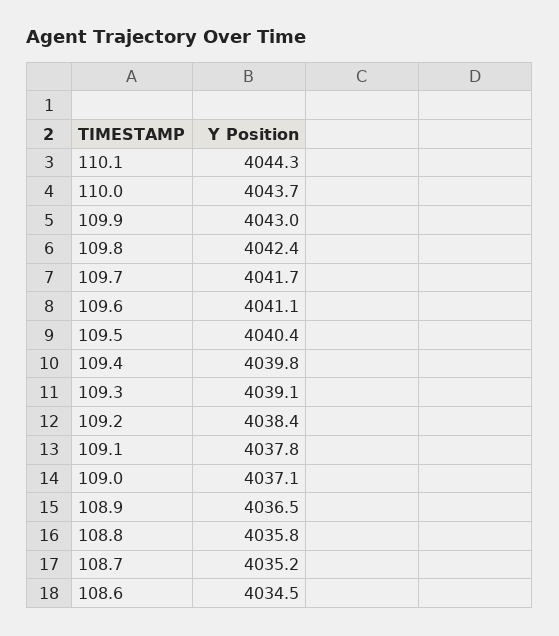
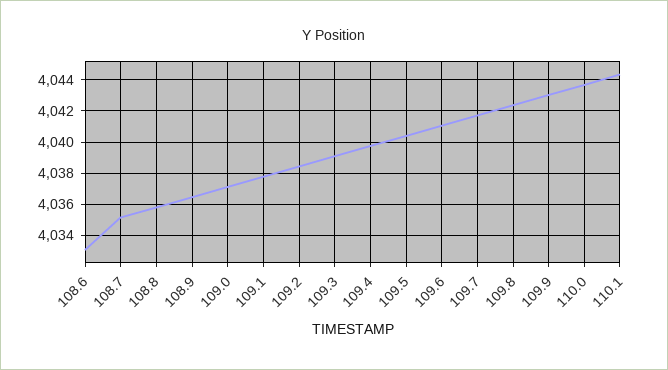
  {
    "110.1": 4044.3,
    "110.0": 4043.7,
    "109.9": 4043,
    "109.8": 4042.4,
    "109.7": 4041.7,
    "109.6": 4041.1,
    "109.5": 4040.4,
    "109.4": 4039.8,
    "109.3": 4039.1,
    "109.2": 4038.4,
    "109.1": 4037.8,
    "109.0": 4037.1,
    "108.9": 4036.5,
    "108.8": 4035.8,
    "108.7": 4035.2,
-   "108.6": 4034.5
+   "108.6": 4033
  }

